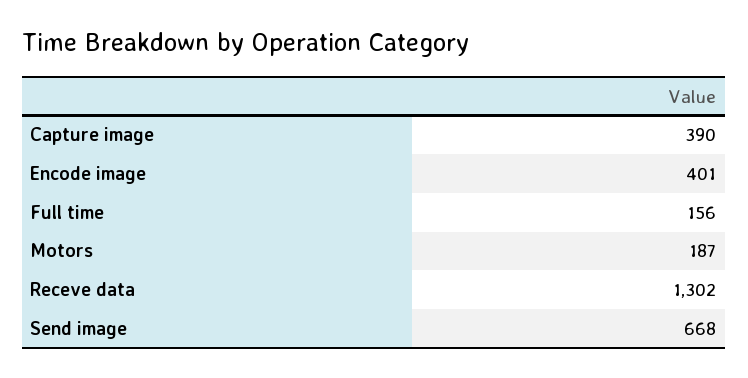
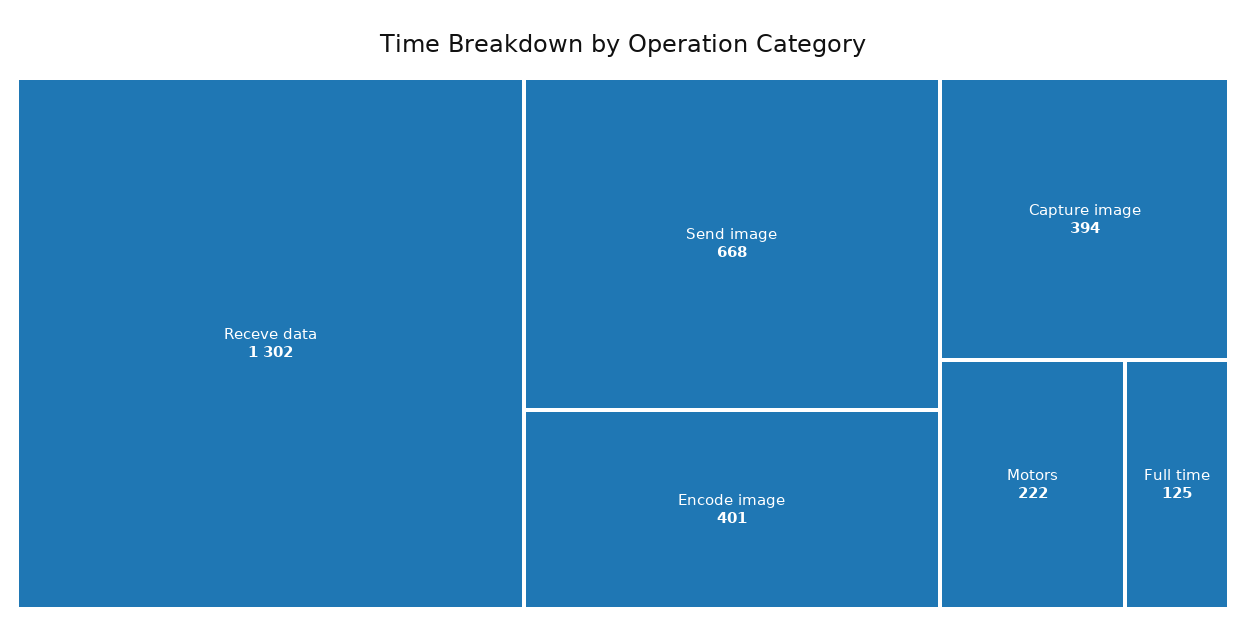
  {
-   "Capture image": 390,
+   "Capture image": 394,
    "Encode image": 401,
-   "Full time": 156,
+   "Full time": 125,
-   "Motors": 187,
+   "Motors": 222,
    "Receve data": 1302,
    "Send image": 668
  }

